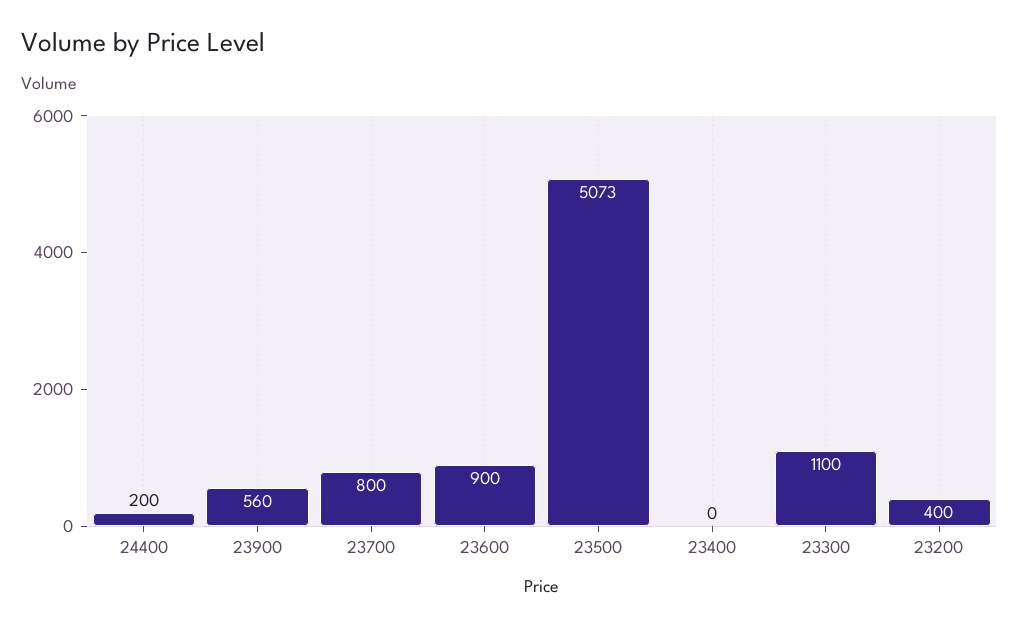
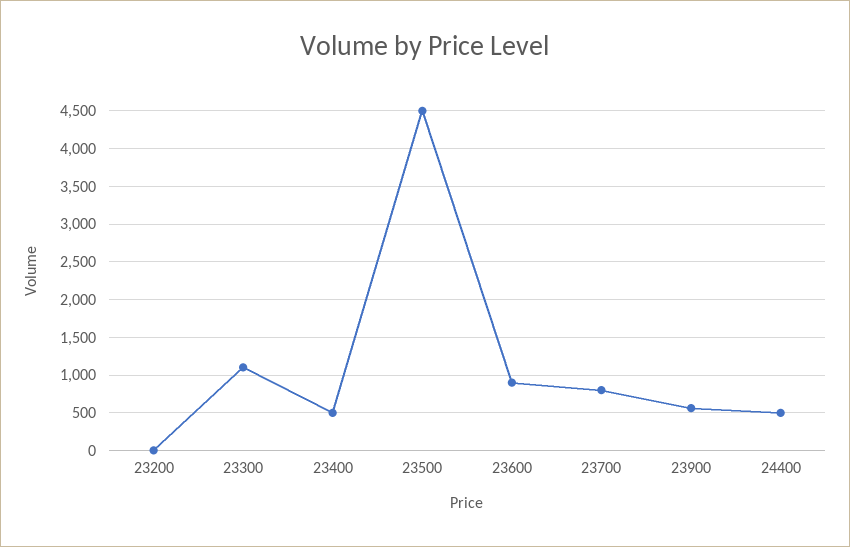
  {
-   "24400": 200,
+   "24400": 500,
    "23900": 560,
    "23700": 800,
    "23600": 900,
-   "23500": 5073,
+   "23500": 4500,
-   "23400": 0,
+   "23400": 500,
    "23300": 1100,
-   "23200": 400
+   "23200": 0
  }

